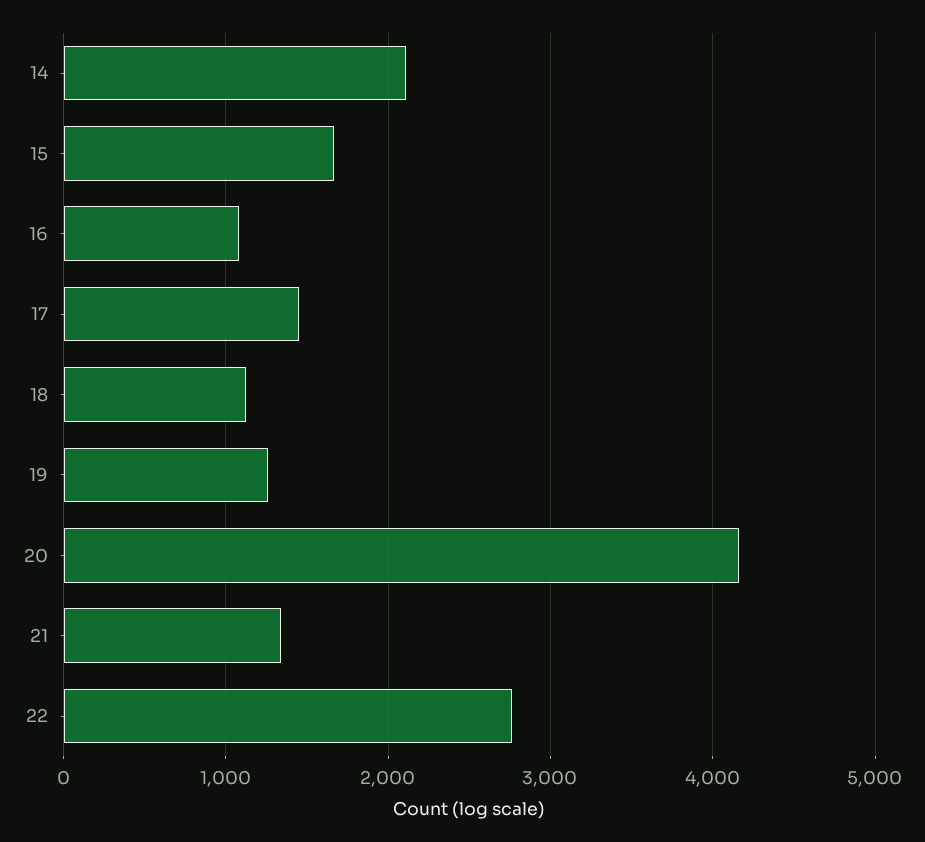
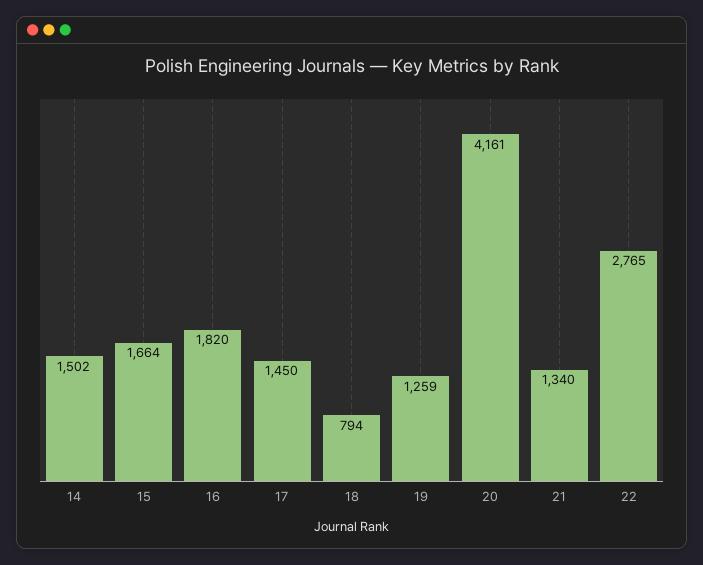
  {
-   "14": 2100,
+   "14": 1502,
    "15": 1664,
-   "16": 1100,
+   "16": 1820,
    "17": 1450,
-   "18": 1100,
+   "18": 794,
    "19": 1259,
    "20": 4161,
    "21": 1340,
    "22": 2765
  }

